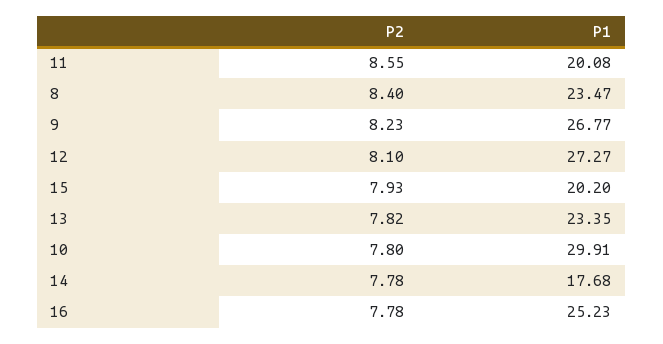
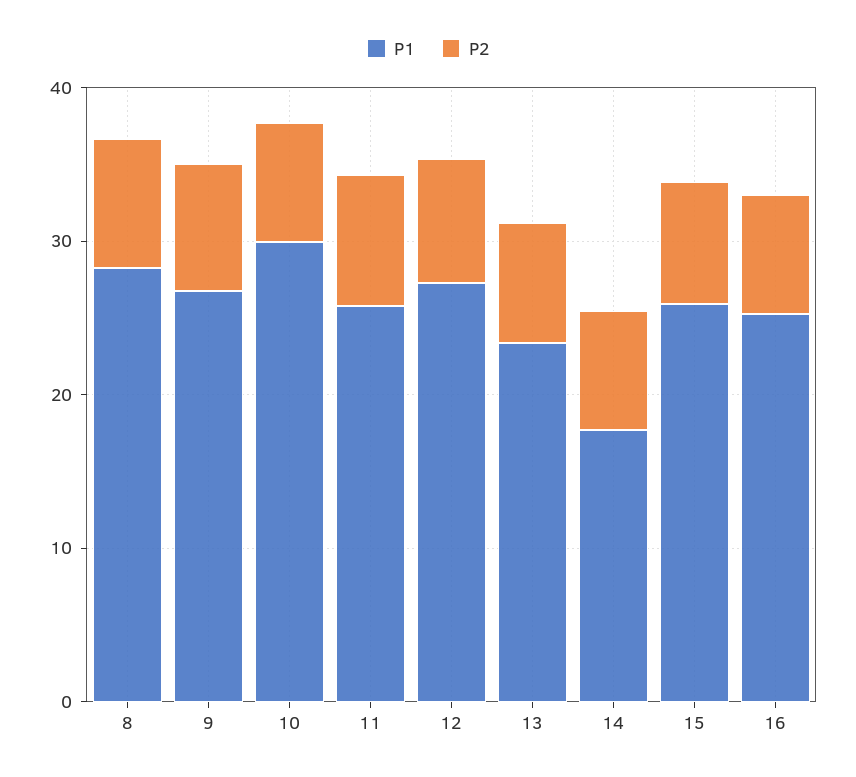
  {
    "P2": {
      "11": 8.55,
      "8": 8.4,
      "9": 8.23,
      "12": 8.1,
      "15": 7.93,
      "13": 7.82,
      "10": 7.8,
      "14": 7.78,
      "16": 7.78
    },
    "P1": {
-     "11": 20.08,
+     "11": 26,
-     "8": 23.47,
+     "8": 28,
      "9": 26.77,
      "12": 27.27,
-     "15": 20.2,
+     "15": 26,
      "13": 23.35,
      "10": 29.91,
      "14": 17.68,
      "16": 25.23
    }
  }

